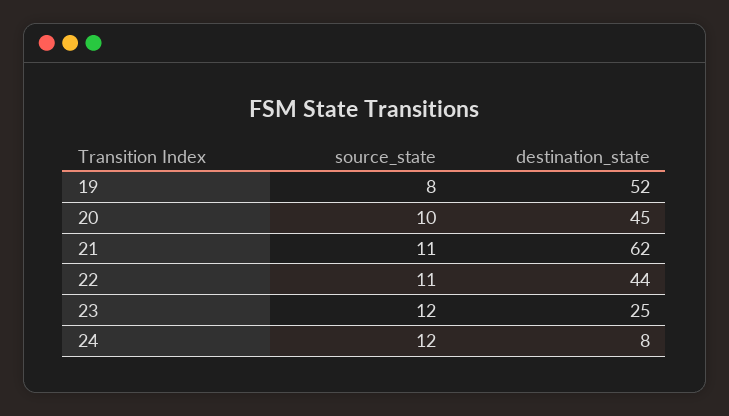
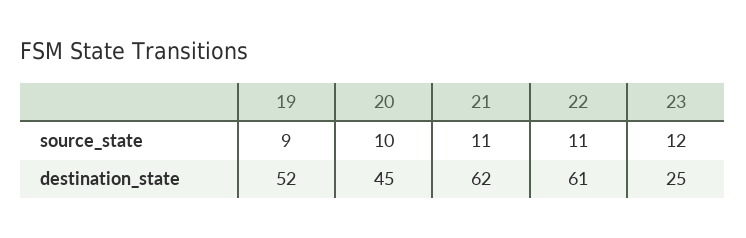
  {
    "source_state": {
-     "19": 8,
+     "19": 9,
      "20": 10,
      "21": 11,
      "22": 11,
-     "23": 12,
+     "23": 12
-     "24": 12
    },
    "destination_state": {
      "19": 52,
      "20": 45,
      "21": 62,
-     "22": 44,
+     "22": 61,
-     "23": 25,
+     "23": 25
-     "24": 8
    }
  }

